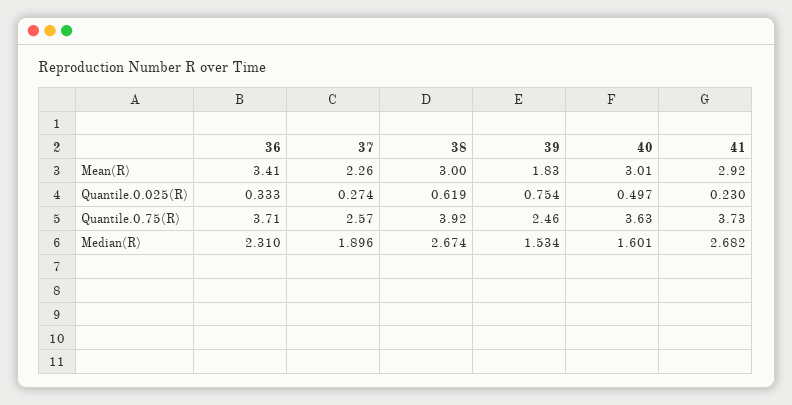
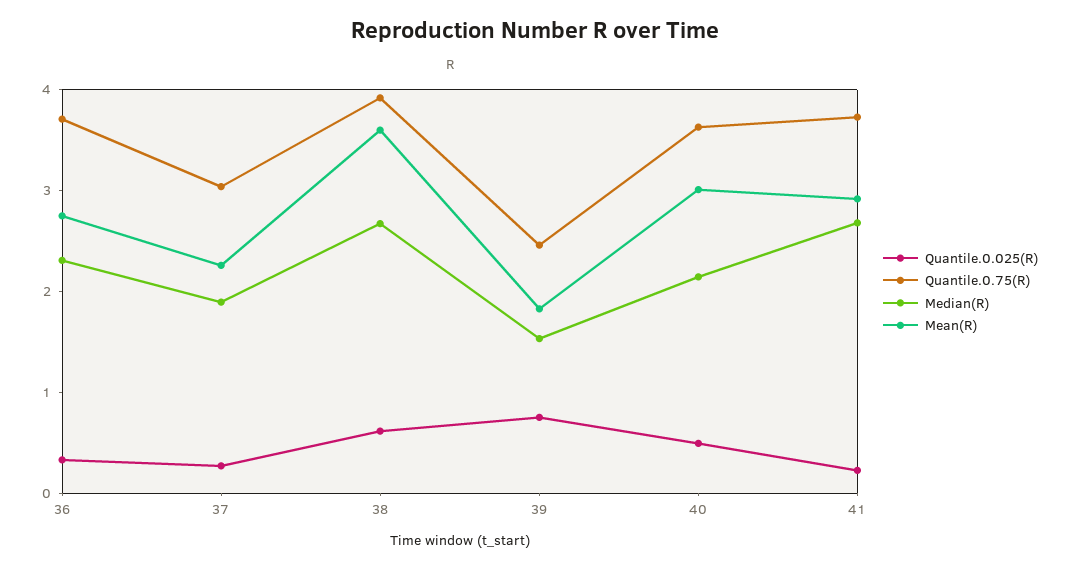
  {
    "Mean(R)": {
-     "36": 3.41,
+     "36": 2.8,
      "37": 2.26,
-     "38": 3,
+     "38": 3.6,
      "39": 1.83,
      "40": 3.01,
      "41": 2.92
    },
    "Quantile.0.025(R)": {
      "36": 0.333,
      "37": 0.274,
      "38": 0.619,
      "39": 0.754,
      "40": 0.497,
      "41": 0.23
    },
    "Quantile.0.75(R)": {
      "36": 3.71,
-     "37": 2.57,
+     "37": 3,
      "38": 3.92,
      "39": 2.46,
      "40": 3.63,
      "41": 3.73
    },
    "Median(R)": {
      "36": 2.31,
      "37": 1.896,
      "38": 2.674,
      "39": 1.534,
-     "40": 1.601,
+     "40": 2.2,
      "41": 2.682
    }
  }

